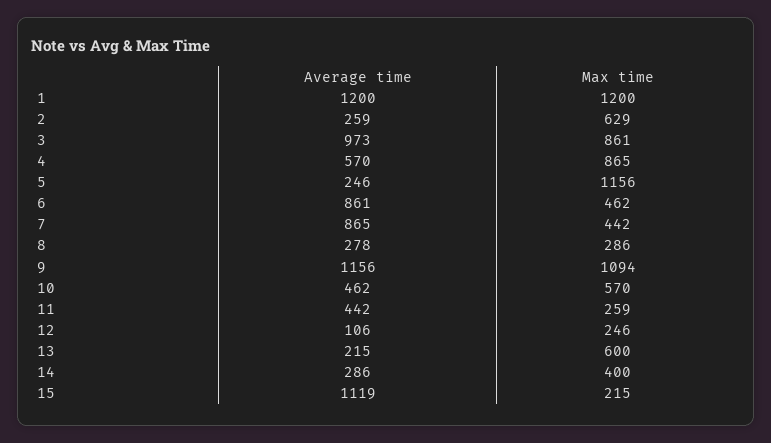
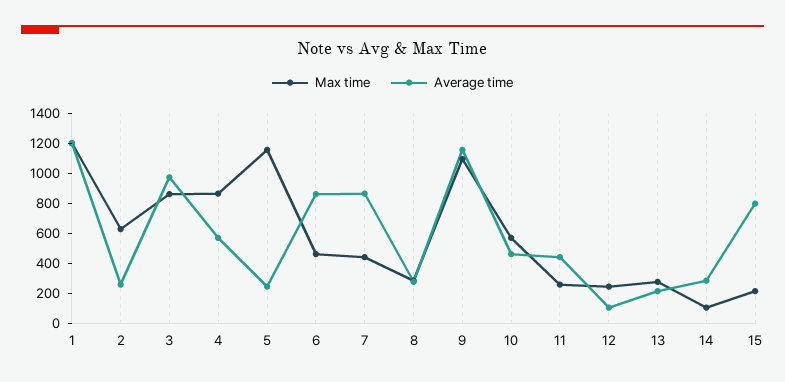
  {
    "Average time": {
      "1": 1200,
      "2": 259,
      "3": 973,
      "4": 570,
      "5": 246,
      "6": 861,
      "7": 865,
      "8": 278,
      "9": 1156,
      "10": 462,
      "11": 442,
      "12": 106,
      "13": 215,
      "14": 286,
-     "15": 1119
+     "15": 800
    },
    "Max time": {
      "1": 1200,
      "2": 629,
      "3": 861,
      "4": 865,
      "5": 1156,
      "6": 462,
      "7": 442,
      "8": 286,
      "9": 1094,
      "10": 570,
      "11": 259,
      "12": 246,
-     "13": 600,
+     "13": 300,
-     "14": 400,
+     "14": 100,
      "15": 215
    }
  }

